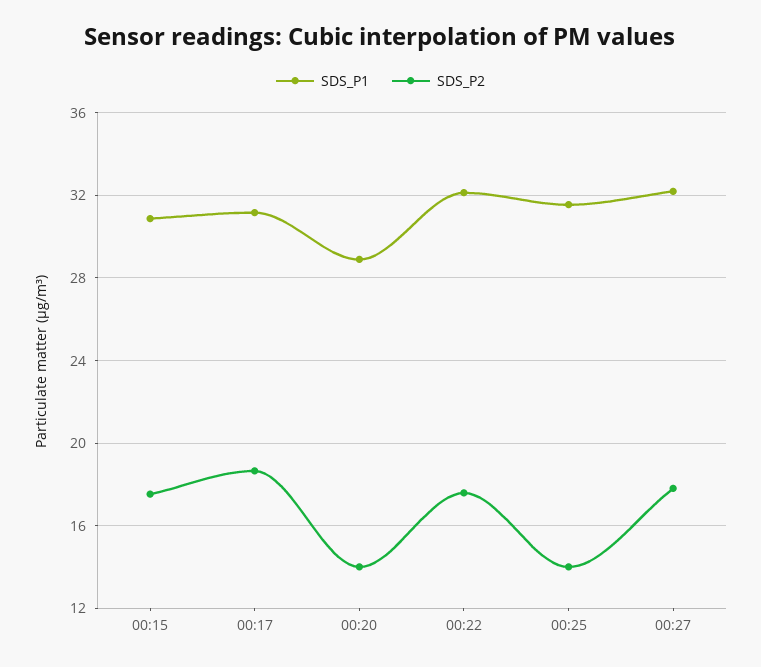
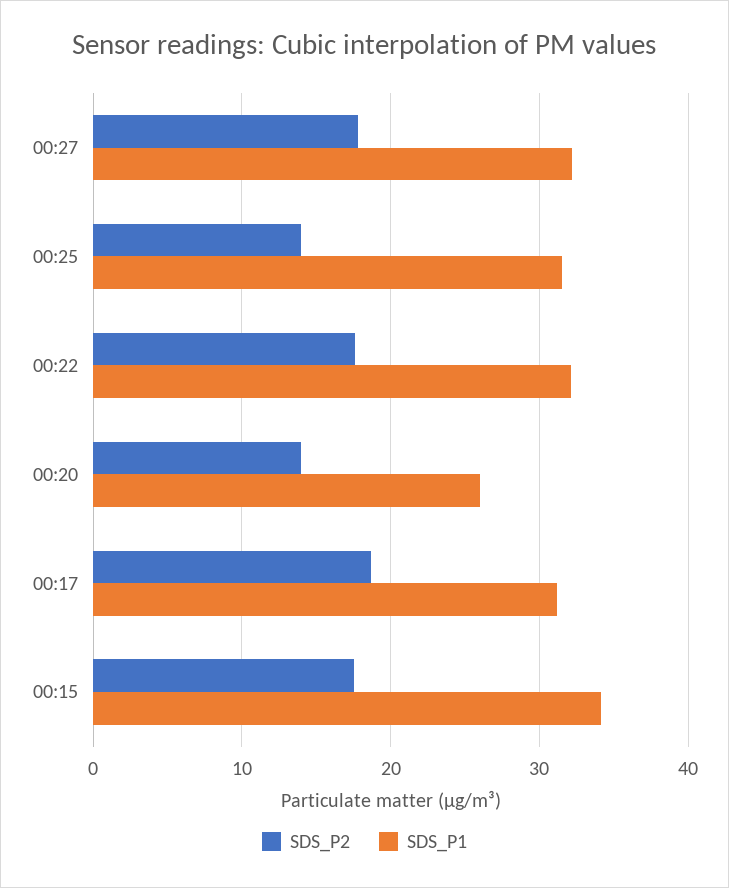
  {
    "SDS_P1": {
-     "00:15": 31,
+     "00:15": 34,
      "00:17": 31,
-     "00:20": 29,
+     "00:20": 26,
      "00:22": 32,
      "00:25": 31.5,
      "00:27": 32
    },
    "SDS_P2": {
      "00:15": 17.5,
      "00:17": 18.5,
      "00:20": 14,
      "00:22": 17.5,
      "00:25": 14,
      "00:27": 18
    }
  }

